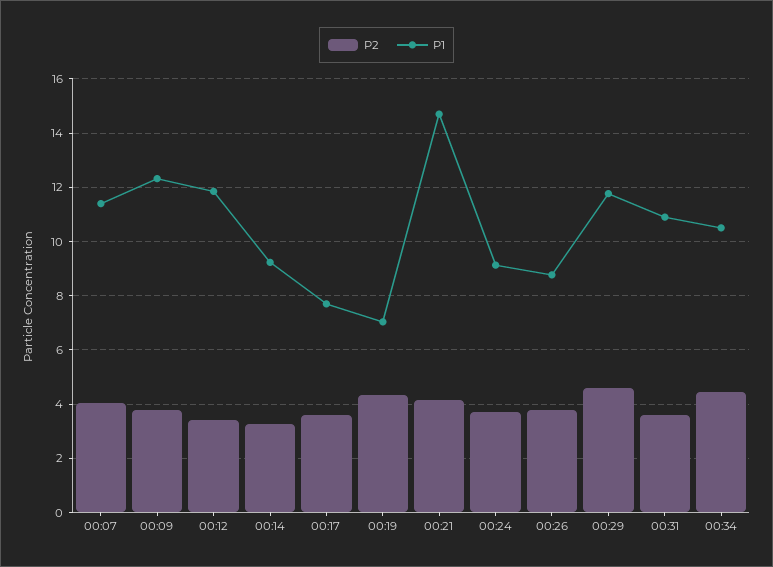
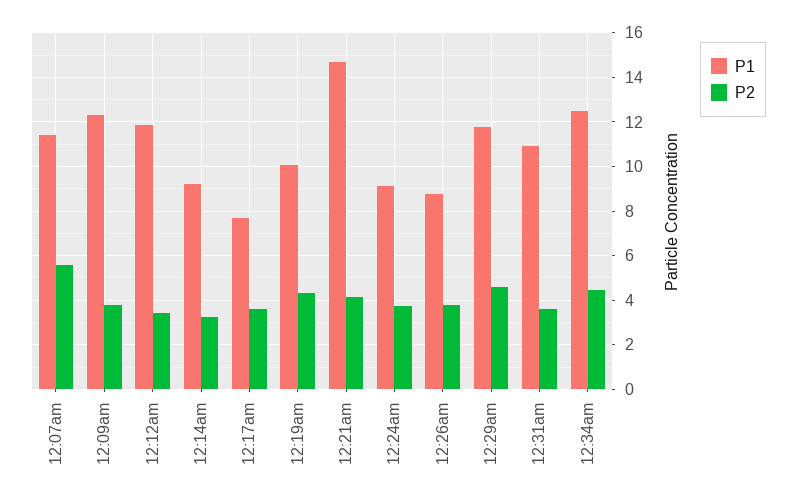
  {
    "P2": {
-     "00:07": 4,
+     "00:07": 5.5,
      "00:09": 3.75,
      "00:12": 3.5,
      "00:14": 3.25,
      "00:17": 3.5,
      "00:19": 4.25,
      "00:21": 4.25,
      "00:24": 3.75,
      "00:26": 3.75,
      "00:29": 4.5,
      "00:31": 3.5,
      "00:34": 4.5
    },
    "P1": {
      "00:07": 11.5,
      "00:09": 12.25,
      "00:12": 11.75,
      "00:14": 9.25,
      "00:17": 7.75,
-     "00:19": 7,
+     "00:19": 10,
      "00:21": 14.75,
      "00:24": 9.25,
      "00:26": 8.75,
      "00:29": 11.75,
      "00:31": 11,
-     "00:34": 10.5
+     "00:34": 12.5
    }
  }

